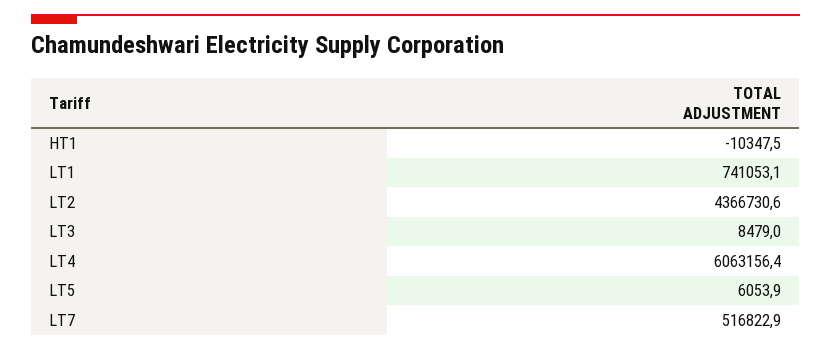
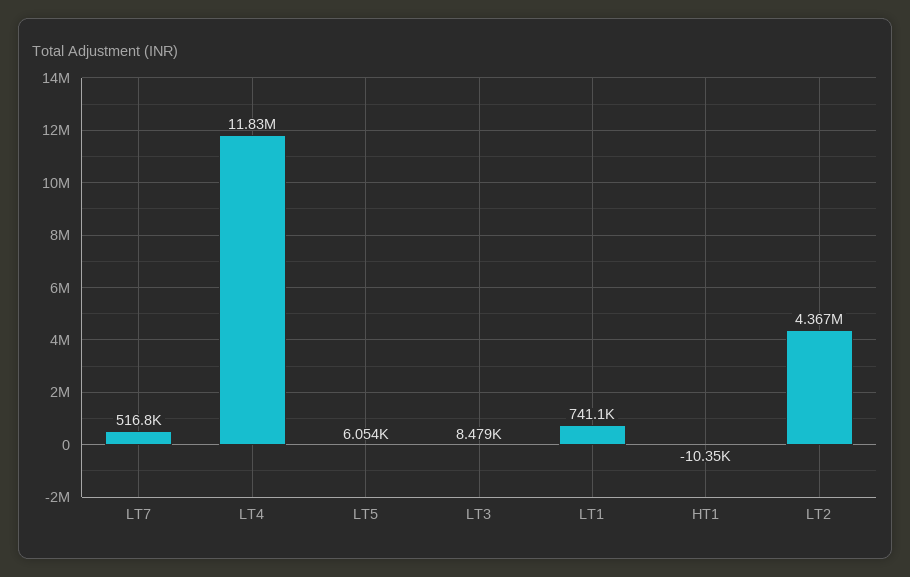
  {
    "HT1": -10347.5,
    "LT1": 741053.1,
    "LT2": 4366730.6,
    "LT3": 8479,
-   "LT4": 6063156.4,
+   "LT4": 11830000,
    "LT5": 6053.9,
    "LT7": 516822.9
  }

